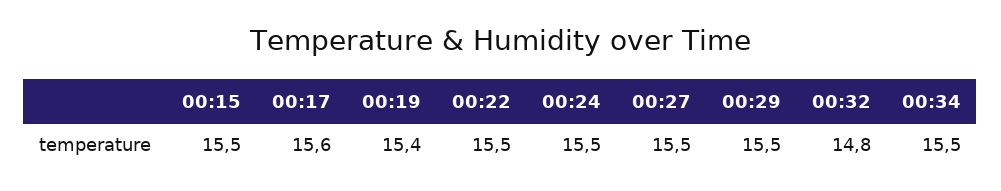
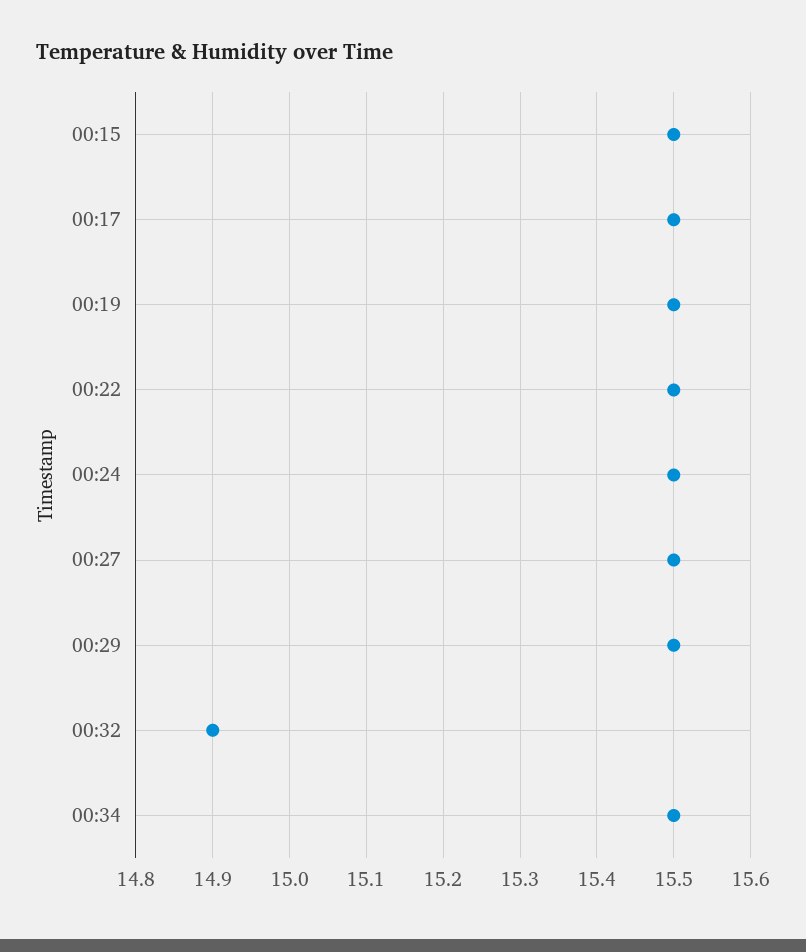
  {
    "00:15": 15.5,
-   "00:17": 15.6,
+   "00:17": 15.5,
-   "00:19": 15.4,
+   "00:19": 15.5,
    "00:22": 15.5,
    "00:24": 15.5,
    "00:27": 15.5,
    "00:29": 15.5,
-   "00:32": 14.8,
+   "00:32": 14.9,
    "00:34": 15.5
  }

